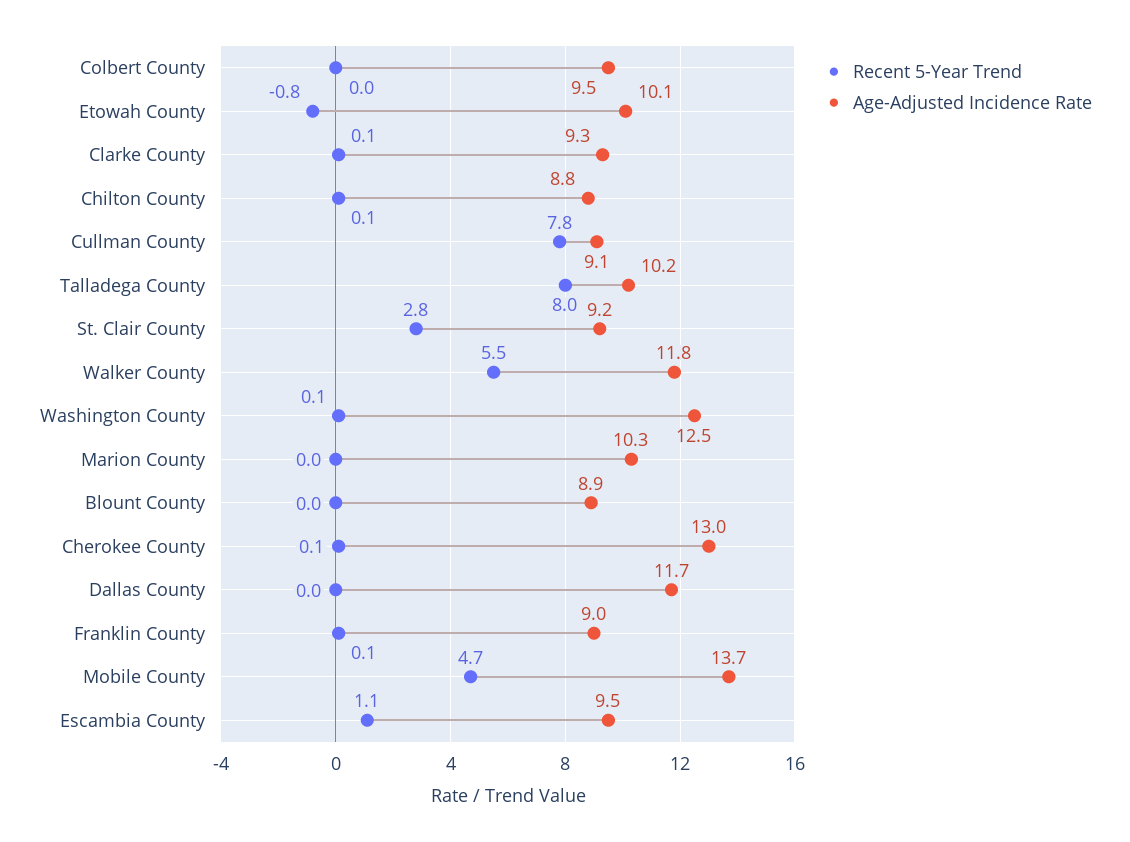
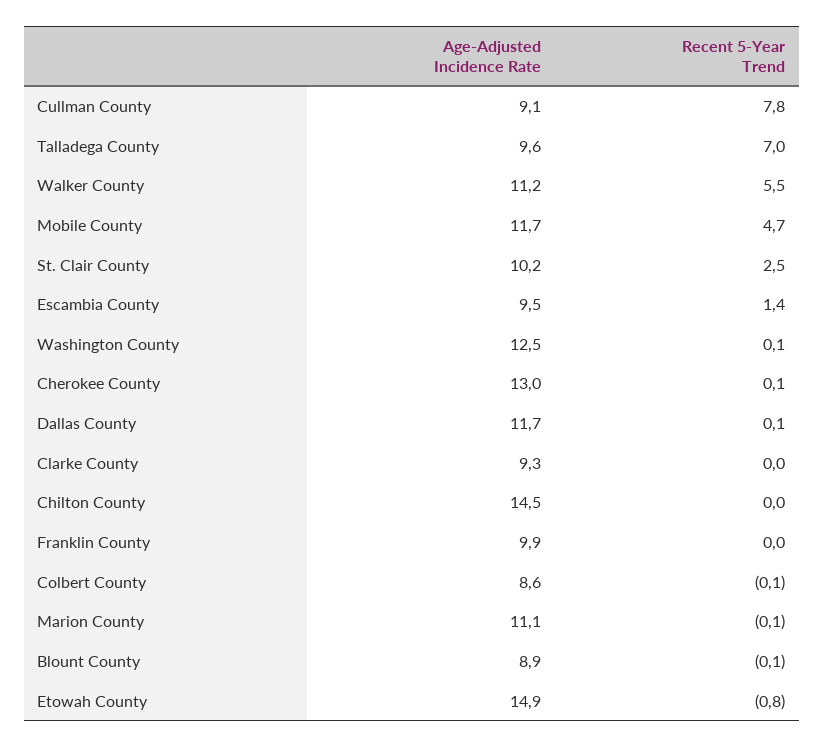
  {
    "Recent 5-Year Trend": {
-     "Colbert County": 0,
+     "Colbert County": -0.1,
      "Etowah County": -0.8,
-     "Clarke County": 0.1,
+     "Clarke County": 0,
-     "Chilton County": 0.1,
+     "Chilton County": 0,
      "Cullman County": 7.8,
-     "Talladega County": 8,
+     "Talladega County": 7,
-     "St. Clair County": 2.8,
+     "St. Clair County": 2.5,
      "Walker County": 5.5,
      "Washington County": 0.1,
-     "Marion County": 0,
+     "Marion County": -0.1,
-     "Blount County": 0,
+     "Blount County": -0.1,
      "Cherokee County": 0.1,
-     "Dallas County": 0,
+     "Dallas County": 0.1,
-     "Franklin County": 0.1,
+     "Franklin County": 0,
      "Mobile County": 4.7,
-     "Escambia County": 1.1
+     "Escambia County": 1.4
    },
    "Age-Adjusted Incidence Rate": {
-     "Colbert County": 9.5,
+     "Colbert County": 8.6,
-     "Etowah County": 10.1,
+     "Etowah County": 14.9,
      "Clarke County": 9.3,
-     "Chilton County": 8.8,
+     "Chilton County": 14.5,
      "Cullman County": 9.1,
-     "Talladega County": 10.2,
+     "Talladega County": 9.6,
-     "St. Clair County": 9.2,
+     "St. Clair County": 10.2,
-     "Walker County": 11.8,
+     "Walker County": 11.2,
      "Washington County": 12.5,
-     "Marion County": 10.3,
+     "Marion County": 11.1,
      "Blount County": 8.9,
      "Cherokee County": 13,
      "Dallas County": 11.7,
-     "Franklin County": 9,
+     "Franklin County": 9.9,
-     "Mobile County": 13.7,
+     "Mobile County": 11.7,
      "Escambia County": 9.5
    }
  }

